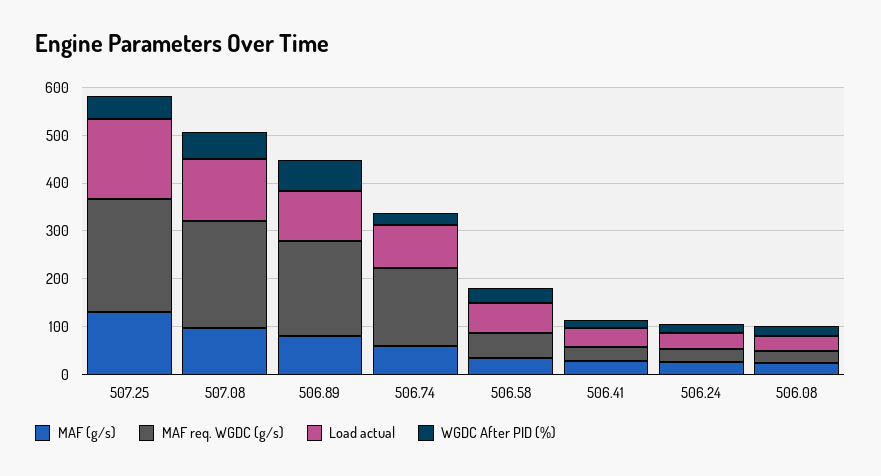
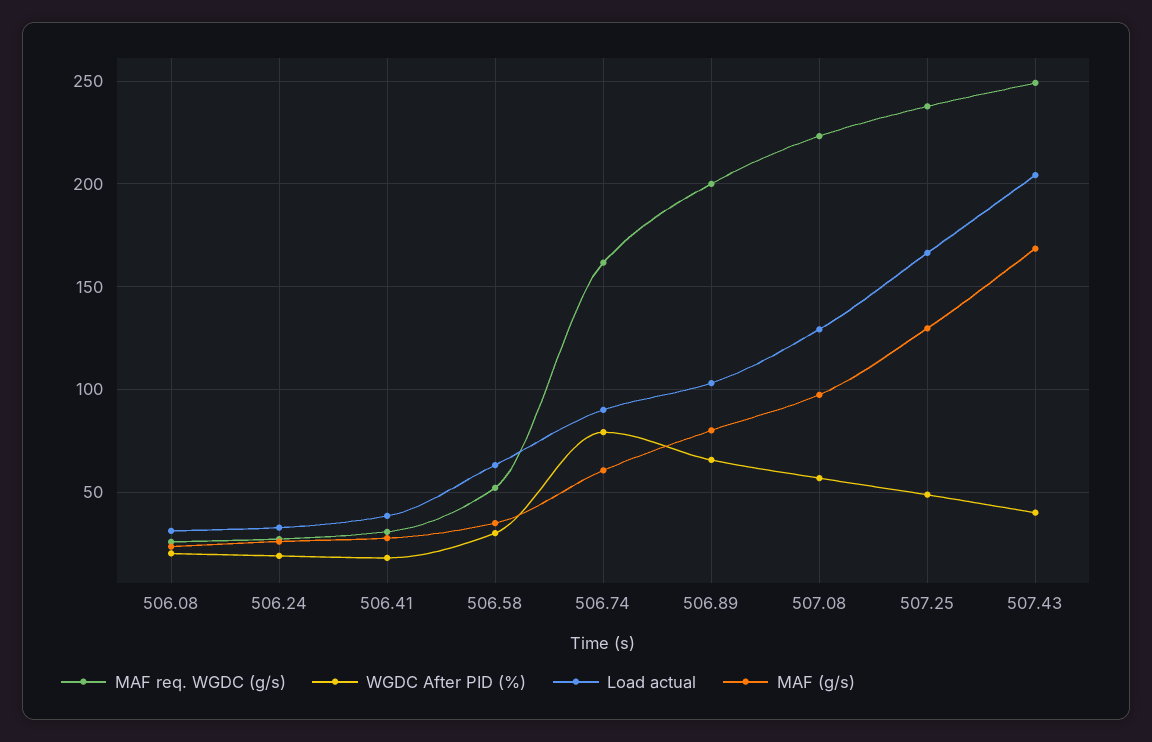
  {
    "MAF (g/s)": {
      "507.25": 130,
      "507.08": 95,
      "506.89": 80,
      "506.74": 60,
      "506.58": 35,
      "506.41": 30,
      "506.24": 25,
-     "506.08": 25
+     "506.08": 25,
+     "507.43": 170
    },
    "MAF req. WGDC (g/s)": {
      "507.25": 240,
      "507.08": 225,
      "506.89": 200,
      "506.74": 160,
      "506.58": 50,
      "506.41": 30,
      "506.24": 25,
-     "506.08": 25
+     "506.08": 25,
+     "507.43": 250
    },
    "Load actual": {
      "507.25": 165,
      "507.08": 130,
      "506.89": 105,
      "506.74": 90,
      "506.58": 65,
      "506.41": 40,
      "506.24": 35,
-     "506.08": 30
+     "506.08": 30,
+     "507.43": 205
    },
    "WGDC After PID (%)": {
      "507.25": 50,
      "507.08": 55,
      "506.89": 65,
-     "506.74": 20,
+     "506.74": 80,
      "506.58": 30,
      "506.41": 20,
      "506.24": 20,
-     "506.08": 20
+     "506.08": 20,
+     "507.43": 40
    }
  }

